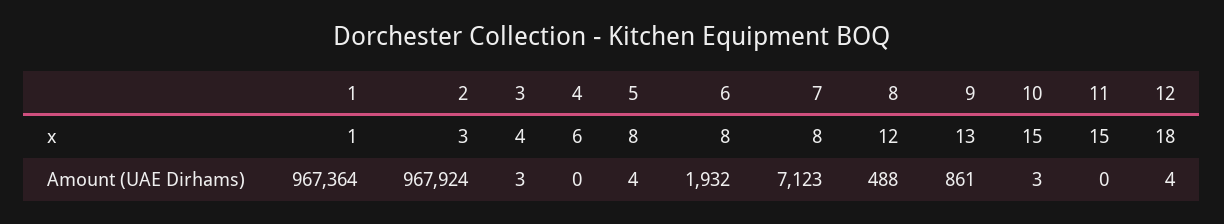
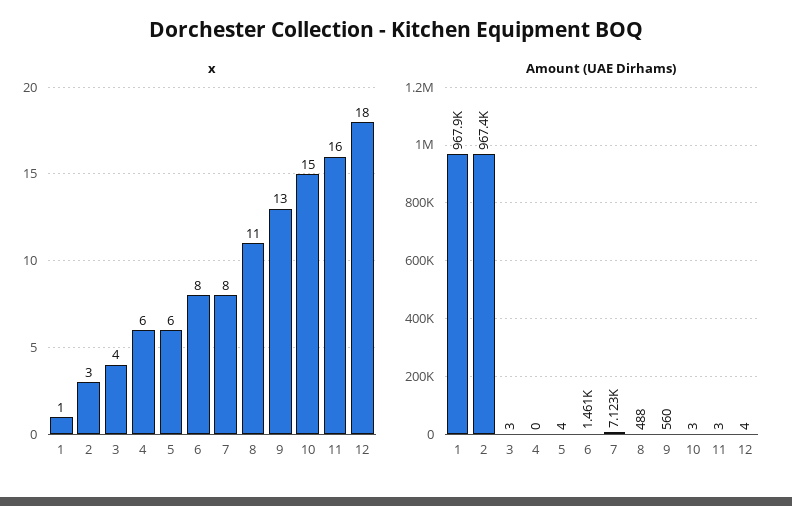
  {
    "x": {
      "1": 1,
      "2": 3,
      "3": 4,
      "4": 6,
-     "5": 8,
+     "5": 6,
      "6": 8,
      "7": 8,
-     "8": 12,
+     "8": 11,
      "9": 13,
      "10": 15,
-     "11": 15,
+     "11": 16,
      "12": 18
    },
    "Amount (UAE Dirhams)": {
-     "1": 967364,
+     "1": 967900,
-     "2": 967924,
+     "2": 967400,
      "3": 3,
      "4": 0,
      "5": 4,
-     "6": 1932,
+     "6": 1461,
      "7": 7123,
      "8": 488,
-     "9": 861,
+     "9": 560,
      "10": 3,
-     "11": 0,
+     "11": 3,
      "12": 4
    }
  }

